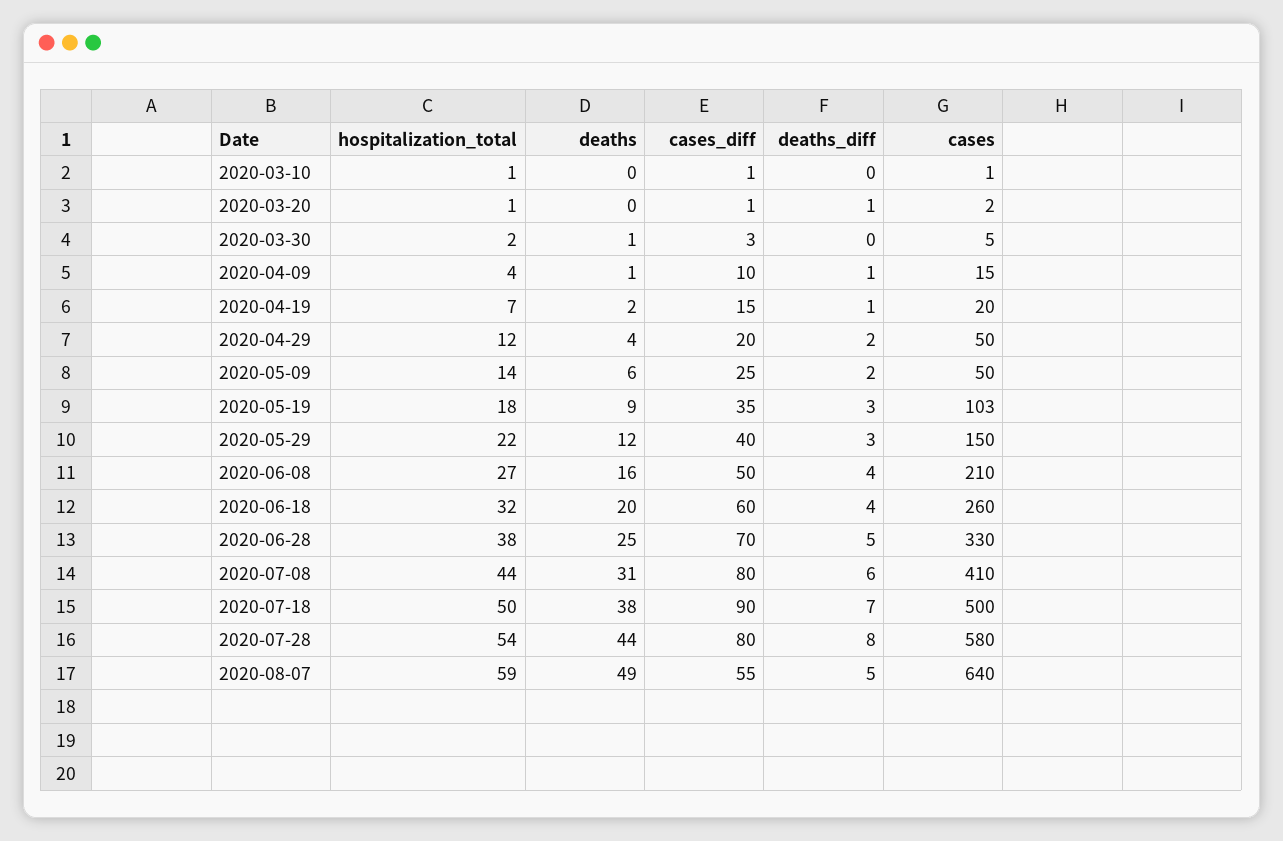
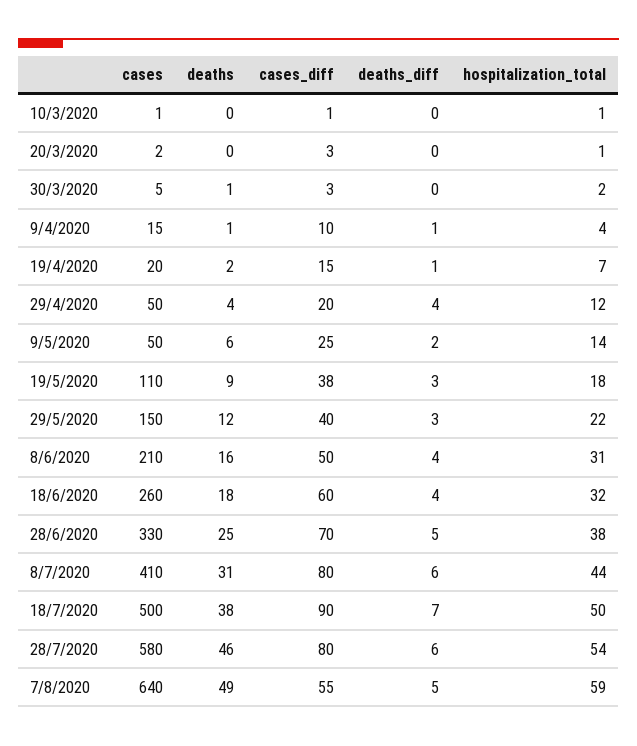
  {
    "hospitalization_total": {
      "2020-03-10": 1,
      "2020-03-20": 1,
      "2020-03-30": 2,
      "2020-04-09": 4,
      "2020-04-19": 7,
      "2020-04-29": 12,
      "2020-05-09": 14,
      "2020-05-19": 18,
      "2020-05-29": 22,
-     "2020-06-08": 27,
+     "2020-06-08": 31,
      "2020-06-18": 32,
      "2020-06-28": 38,
      "2020-07-08": 44,
      "2020-07-18": 50,
      "2020-07-28": 54,
      "2020-08-07": 59
    },
    "deaths": {
      "2020-03-10": 0,
      "2020-03-20": 0,
      "2020-03-30": 1,
      "2020-04-09": 1,
      "2020-04-19": 2,
      "2020-04-29": 4,
      "2020-05-09": 6,
      "2020-05-19": 9,
      "2020-05-29": 12,
      "2020-06-08": 16,
-     "2020-06-18": 20,
+     "2020-06-18": 18,
      "2020-06-28": 25,
      "2020-07-08": 31,
      "2020-07-18": 38,
-     "2020-07-28": 44,
+     "2020-07-28": 46,
      "2020-08-07": 49
    },
    "cases_diff": {
      "2020-03-10": 1,
-     "2020-03-20": 1,
+     "2020-03-20": 3,
      "2020-03-30": 3,
      "2020-04-09": 10,
      "2020-04-19": 15,
      "2020-04-29": 20,
      "2020-05-09": 25,
-     "2020-05-19": 35,
+     "2020-05-19": 38,
      "2020-05-29": 40,
      "2020-06-08": 50,
      "2020-06-18": 60,
      "2020-06-28": 70,
      "2020-07-08": 80,
      "2020-07-18": 90,
      "2020-07-28": 80,
      "2020-08-07": 55
    },
    "deaths_diff": {
      "2020-03-10": 0,
-     "2020-03-20": 1,
+     "2020-03-20": 0,
      "2020-03-30": 0,
      "2020-04-09": 1,
      "2020-04-19": 1,
-     "2020-04-29": 2,
+     "2020-04-29": 4,
      "2020-05-09": 2,
      "2020-05-19": 3,
      "2020-05-29": 3,
      "2020-06-08": 4,
      "2020-06-18": 4,
      "2020-06-28": 5,
      "2020-07-08": 6,
      "2020-07-18": 7,
-     "2020-07-28": 8,
+     "2020-07-28": 6,
      "2020-08-07": 5
    },
    "cases": {
      "2020-03-10": 1,
      "2020-03-20": 2,
      "2020-03-30": 5,
      "2020-04-09": 15,
      "2020-04-19": 20,
      "2020-04-29": 50,
      "2020-05-09": 50,
-     "2020-05-19": 103,
+     "2020-05-19": 110,
      "2020-05-29": 150,
      "2020-06-08": 210,
      "2020-06-18": 260,
      "2020-06-28": 330,
      "2020-07-08": 410,
      "2020-07-18": 500,
      "2020-07-28": 580,
      "2020-08-07": 640
    }
  }

